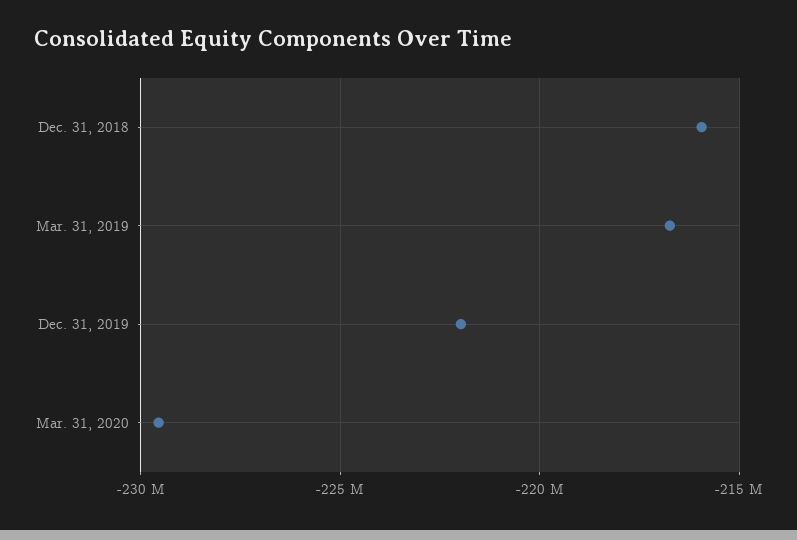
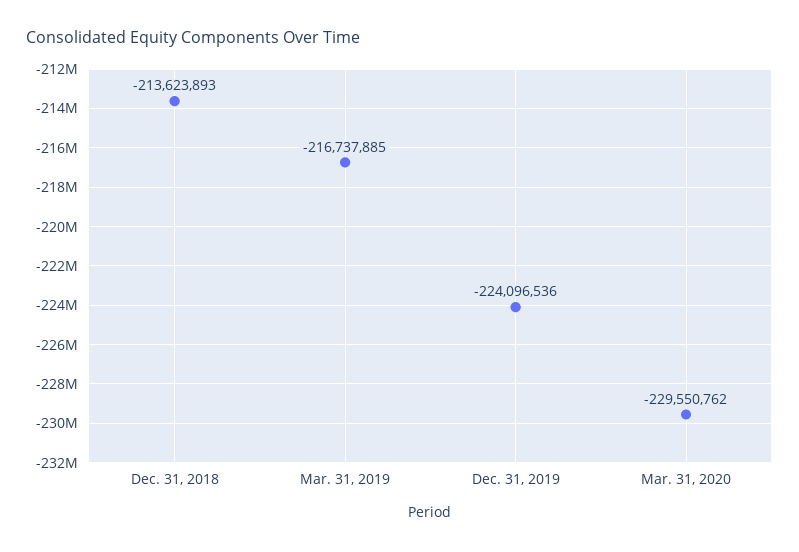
  {
-   "Dec. 31, 2018": -216000000,
+   "Dec. 31, 2018": -213623893,
    "Mar. 31, 2019": -216737885,
-   "Dec. 31, 2019": -222000000,
+   "Dec. 31, 2019": -224096536,
    "Mar. 31, 2020": -229550762
  }

